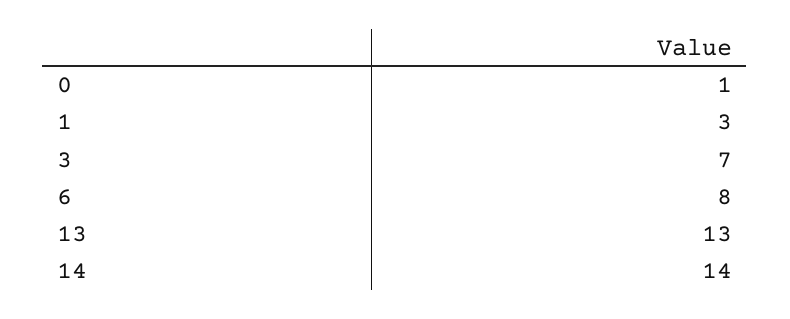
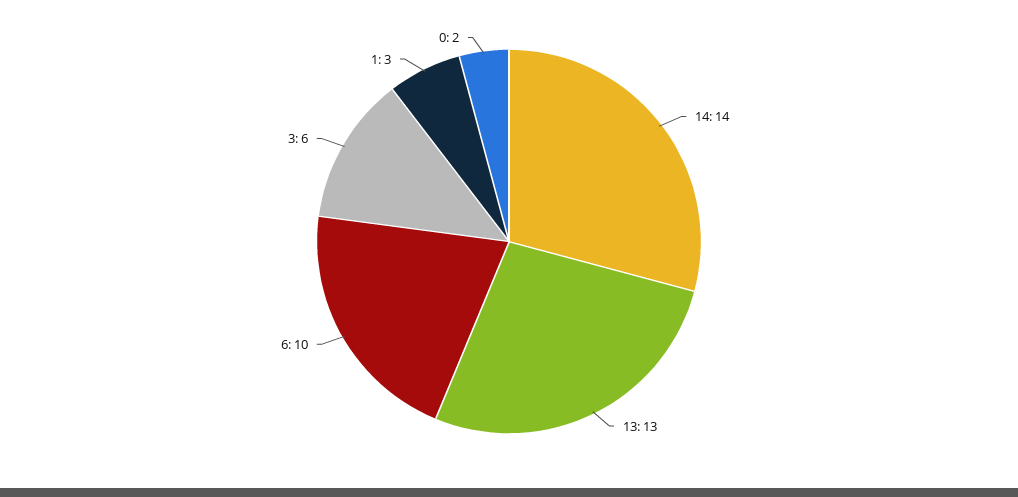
  {
-   "0": 1,
+   "0": 2,
    "1": 3,
-   "3": 7,
+   "3": 6,
-   "6": 8,
+   "6": 10,
    "13": 13,
    "14": 14
  }

